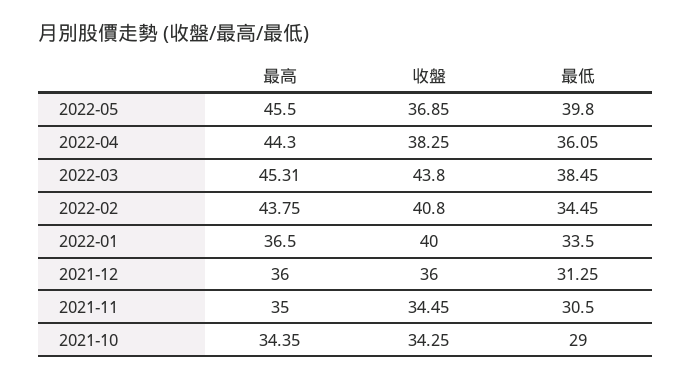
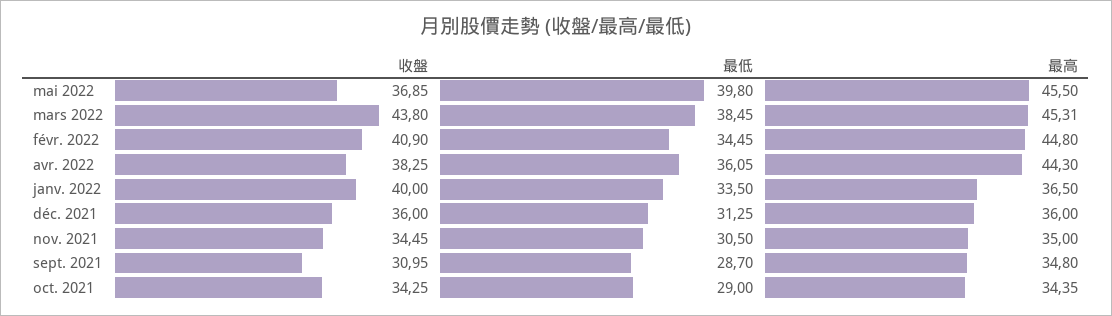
  {
    "最高": {
      "2022-05": 45.5,
      "2022-04": 44.3,
      "2022-03": 45.31,
-     "2022-02": 43.75,
+     "2022-02": 44.8,
      "2022-01": 36.5,
      "2021-12": 36,
      "2021-11": 35,
-     "2021-10": 34.35
+     "2021-10": 34.35,
+     "sept. 2021": 34.8
    },
    "收盤": {
      "2022-05": 36.85,
      "2022-04": 38.25,
      "2022-03": 43.8,
-     "2022-02": 40.8,
+     "2022-02": 40.9,
      "2022-01": 40,
      "2021-12": 36,
      "2021-11": 34.45,
-     "2021-10": 34.25
+     "2021-10": 34.25,
+     "sept. 2021": 30.95
    },
    "最低": {
      "2022-05": 39.8,
      "2022-04": 36.05,
      "2022-03": 38.45,
      "2022-02": 34.45,
      "2022-01": 33.5,
      "2021-12": 31.25,
      "2021-11": 30.5,
-     "2021-10": 29
+     "2021-10": 29,
+     "sept. 2021": 28.7
    }
  }

